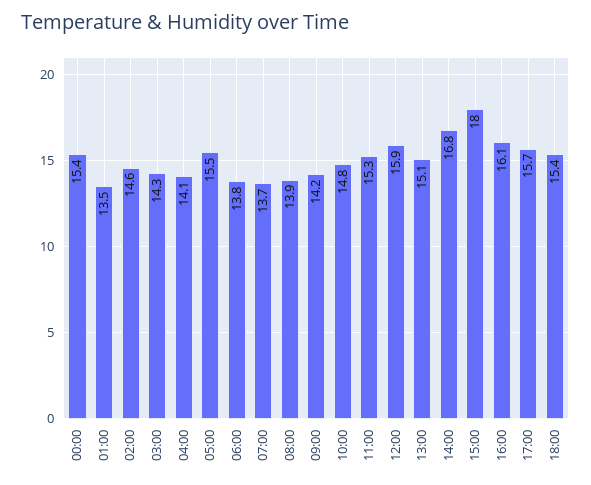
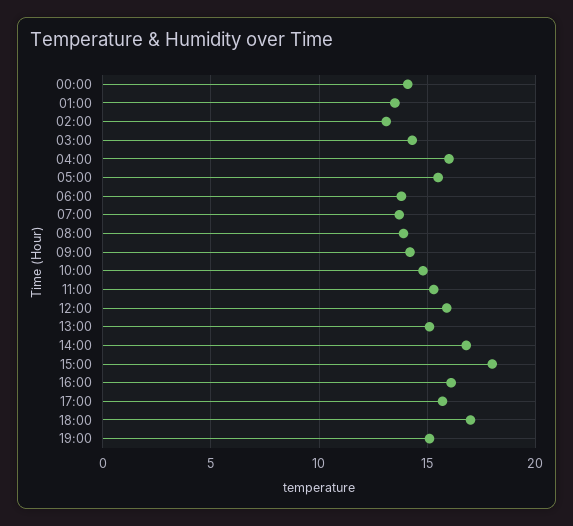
  {
-   "00:00": 15.4,
+   "00:00": 14,
    "01:00": 13.5,
-   "02:00": 14.6,
+   "02:00": 13,
    "03:00": 14.3,
-   "04:00": 14.1,
+   "04:00": 16,
    "05:00": 15.5,
    "06:00": 13.8,
    "07:00": 13.7,
    "08:00": 13.9,
    "09:00": 14.2,
    "10:00": 14.8,
    "11:00": 15.3,
    "12:00": 15.9,
    "13:00": 15.1,
    "14:00": 16.8,
    "15:00": 18,
    "16:00": 16.1,
    "17:00": 15.7,
-   "18:00": 15.4
+   "18:00": 17,
+   "19:00": 15
  }

